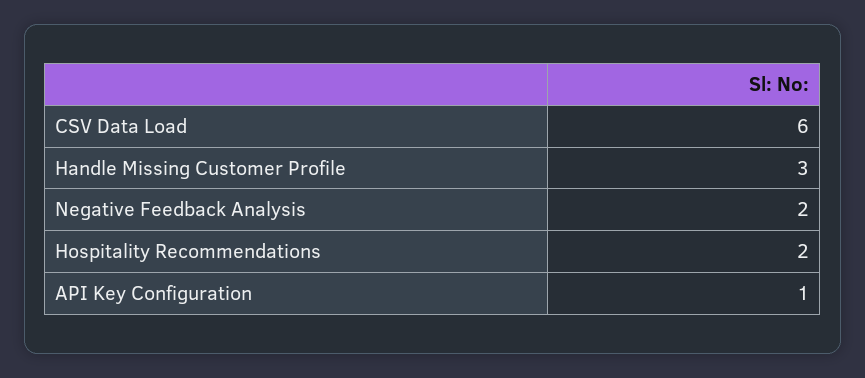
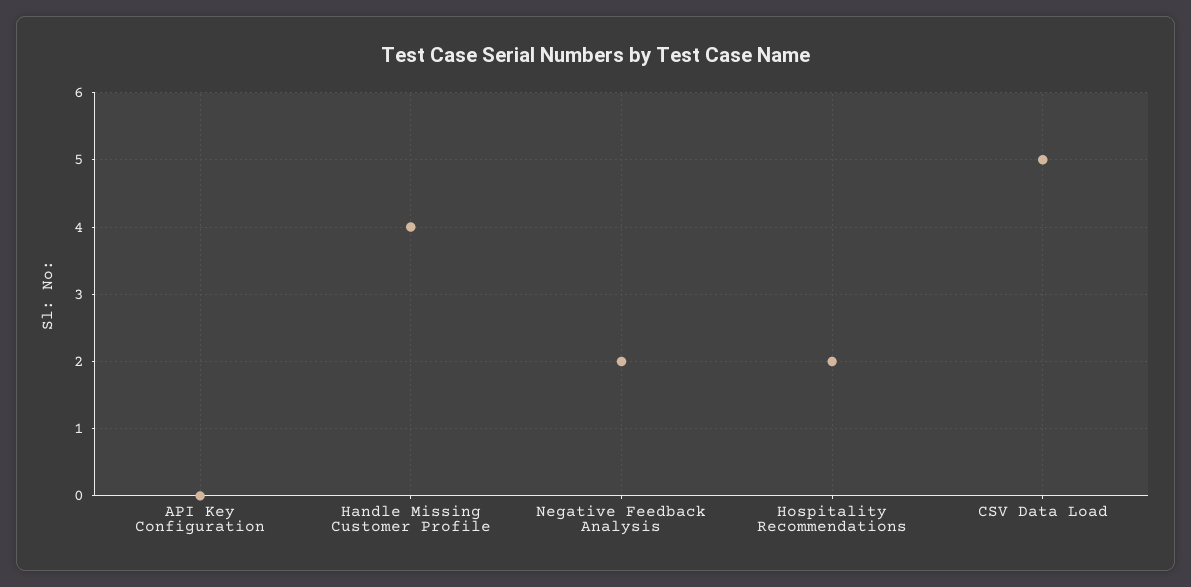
  {
-   "CSV Data Load": 6,
+   "CSV Data Load": 5,
-   "Handle Missing Customer Profile": 3,
+   "Handle Missing Customer Profile": 4,
    "Negative Feedback Analysis": 2,
    "Hospitality Recommendations": 2,
-   "API Key Configuration": 1
+   "API Key Configuration": 0
  }

